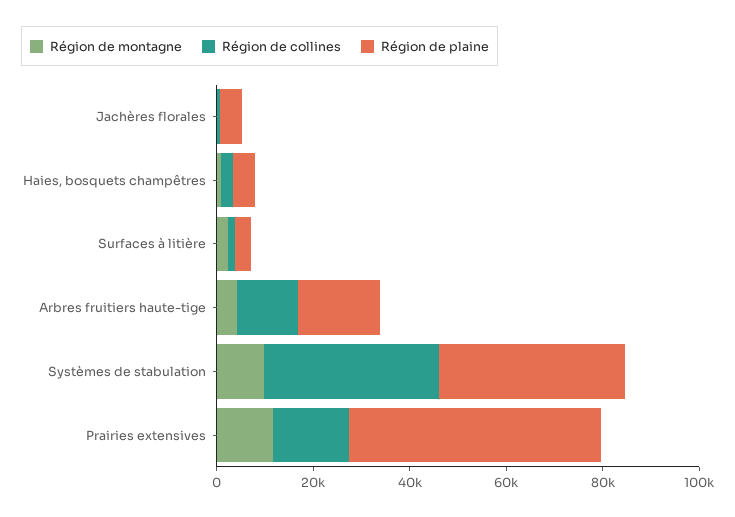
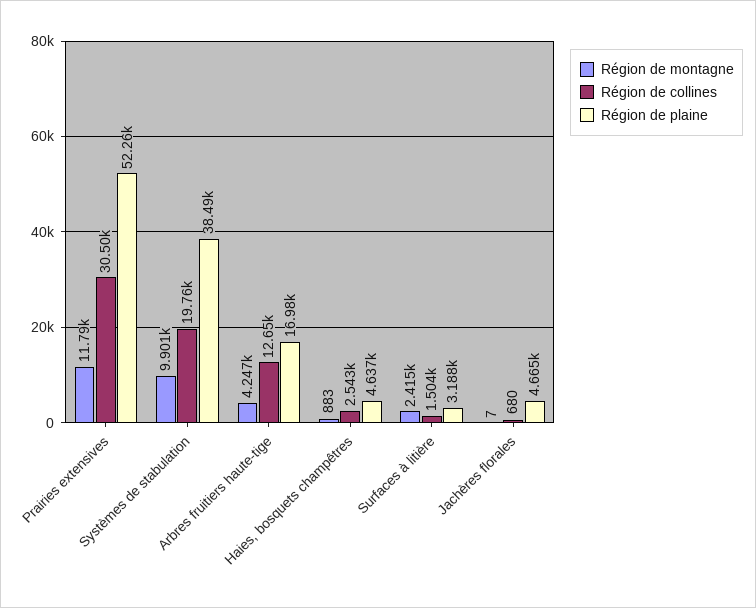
  {
    "Région de montagne": {
      "Jachères florales": 7,
      "Haies, bosquets champêtres": 883,
      "Surfaces à litière": 2415,
      "Arbres fruitiers haute-tige": 4247,
      "Systèmes de stabulation": 9901,
      "Prairies extensives": 11790
    },
    "Région de collines": {
      "Jachères florales": 680,
      "Haies, bosquets champêtres": 2543,
      "Surfaces à litière": 1504,
      "Arbres fruitiers haute-tige": 12650,
-     "Systèmes de stabulation": 35000,
+     "Systèmes de stabulation": 19760,
-     "Prairies extensives": 15000
+     "Prairies extensives": 30500
    },
    "Région de plaine": {
      "Jachères florales": 4665,
      "Haies, bosquets champêtres": 4637,
      "Surfaces à litière": 3188,
      "Arbres fruitiers haute-tige": 16980,
      "Systèmes de stabulation": 38490,
      "Prairies extensives": 52260
    }
  }

